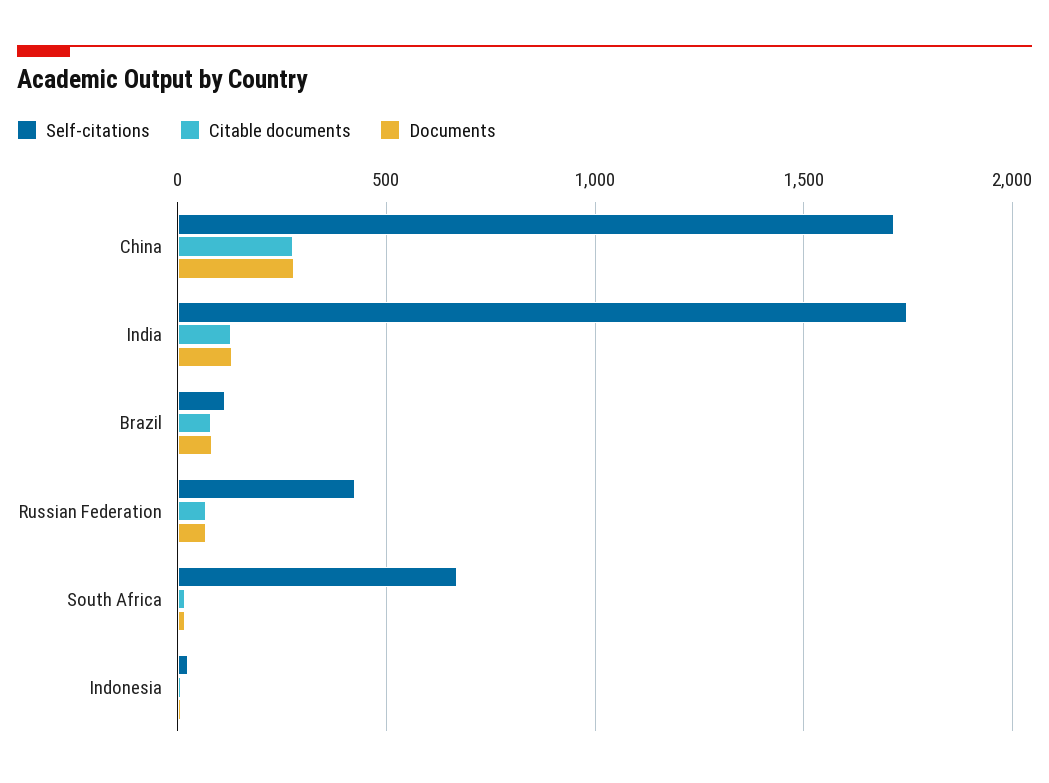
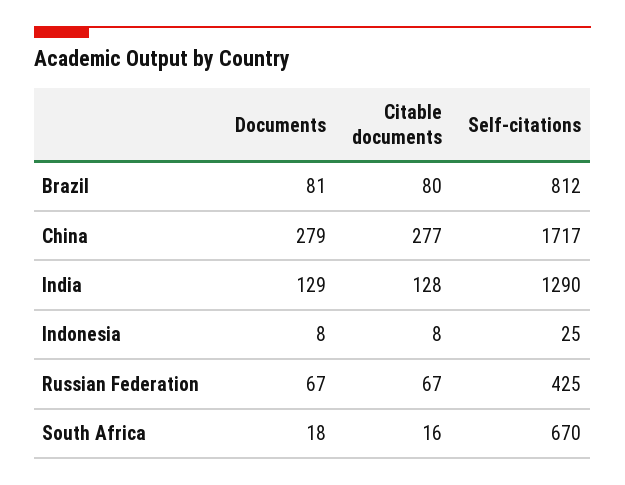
  {
    "Self-citations": {
      "China": 1717,
-     "India": 1750,
+     "India": 1290,
-     "Brazil": 100,
+     "Brazil": 812,
      "Russian Federation": 425,
      "South Africa": 670,
      "Indonesia": 25
    },
    "Citable documents": {
      "China": 277,
      "India": 128,
      "Brazil": 80,
      "Russian Federation": 67,
      "South Africa": 16,
      "Indonesia": 8
    },
    "Documents": {
      "China": 279,
      "India": 129,
      "Brazil": 81,
      "Russian Federation": 67,
      "South Africa": 18,
      "Indonesia": 8
    }
  }

